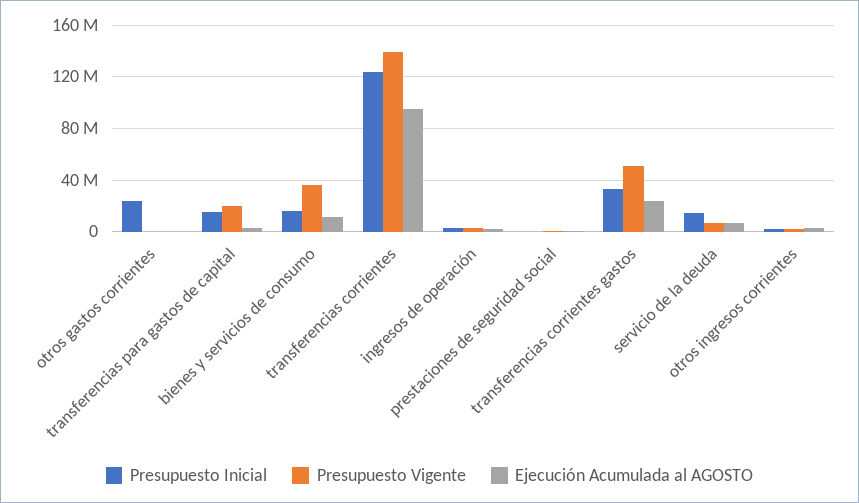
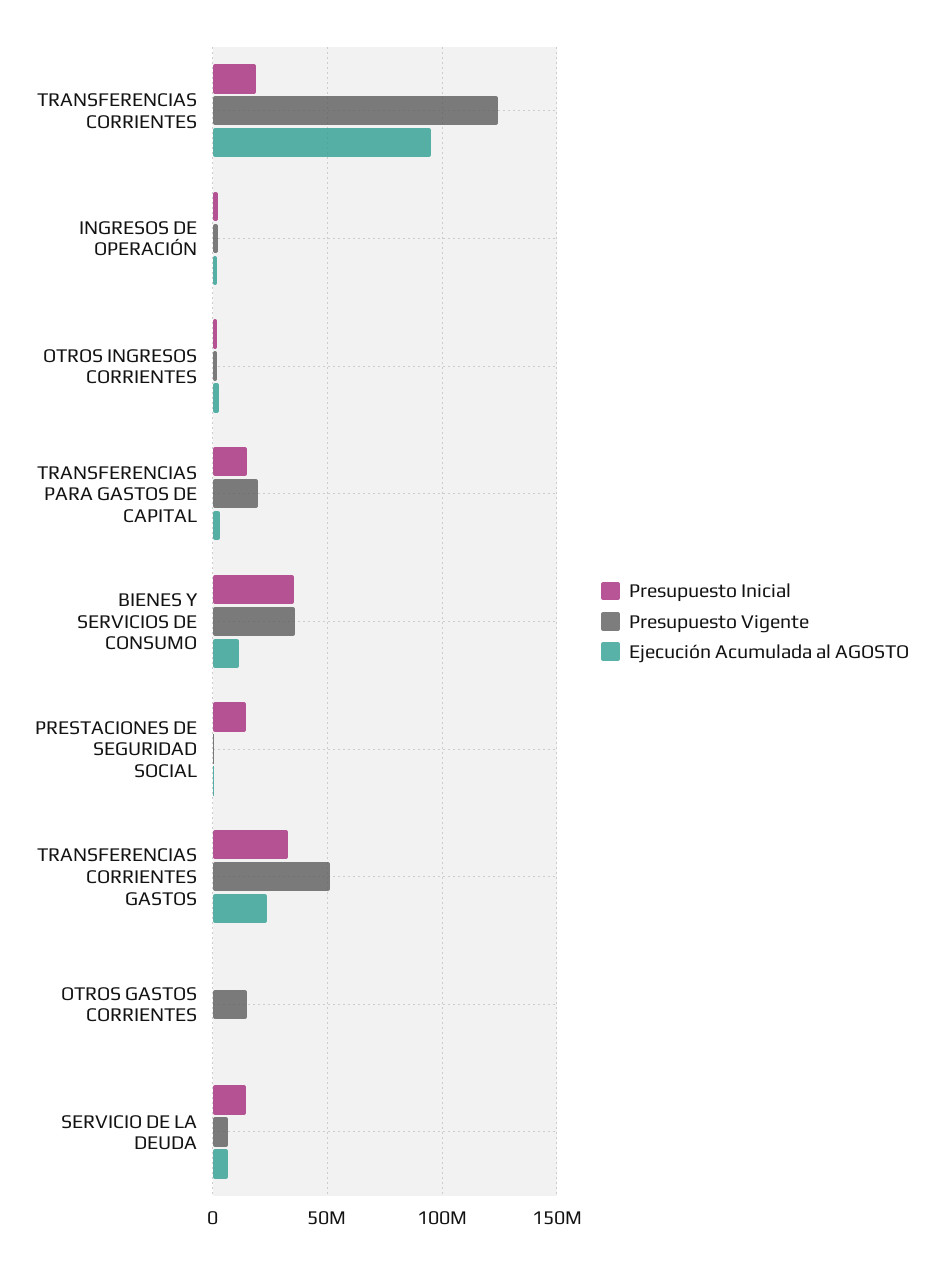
  {
    "Presupuesto Inicial": {
-     "otros gastos corrientes": 25000000,
+     "otros gastos corrientes": 0,
      "transferencias para gastos de capital": 15000000,
-     "bienes y servicios de consumo": 15000000,
+     "bienes y servicios de consumo": 35000000,
-     "transferencias corrientes": 125000000,
+     "transferencias corrientes": 20000000,
      "ingresos de operación": 0,
-     "prestaciones de seguridad social": 0,
+     "prestaciones de seguridad social": 15000000,
      "transferencias corrientes gastos": 35000000,
      "servicio de la deuda": 15000000,
      "otros ingresos corrientes": 0
    },
    "Presupuesto Vigente": {
-     "otros gastos corrientes": 0,
+     "otros gastos corrientes": 15000000,
      "transferencias para gastos de capital": 20000000,
      "bienes y servicios de consumo": 35000000,
-     "transferencias corrientes": 140000000,
+     "transferencias corrientes": 125000000,
      "ingresos de operación": 0,
      "prestaciones de seguridad social": 0,
      "transferencias corrientes gastos": 50000000,
      "servicio de la deuda": 5000000,
      "otros ingresos corrientes": 0
    },
    "Ejecución Acumulada al AGOSTO": {
      "otros gastos corrientes": 0,
      "transferencias para gastos de capital": 5000000,
      "bienes y servicios de consumo": 10000000,
      "transferencias corrientes": 95000000,
      "ingresos de operación": 0,
      "prestaciones de seguridad social": 0,
      "transferencias corrientes gastos": 25000000,
      "servicio de la deuda": 5000000,
      "otros ingresos corrientes": 5000000
    }
  }

